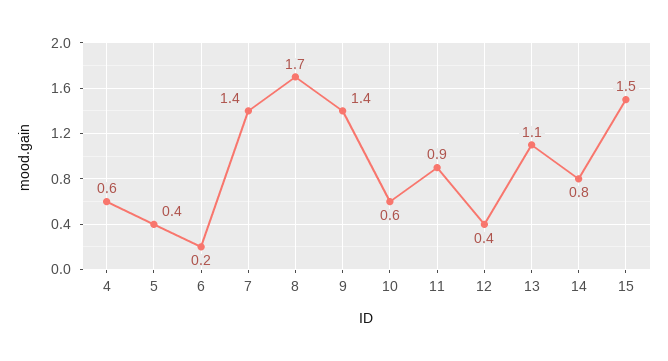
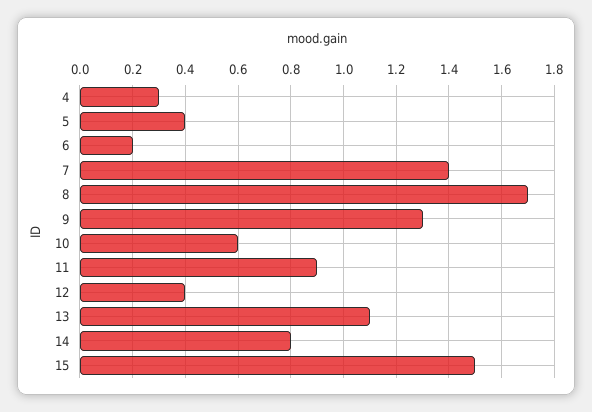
  {
-   "4": 0.6,
+   "4": 0.3,
    "5": 0.4,
    "6": 0.2,
    "7": 1.4,
    "8": 1.7,
-   "9": 1.4,
+   "9": 1.3,
    "10": 0.6,
    "11": 0.9,
    "12": 0.4,
    "13": 1.1,
    "14": 0.8,
    "15": 1.5
  }

